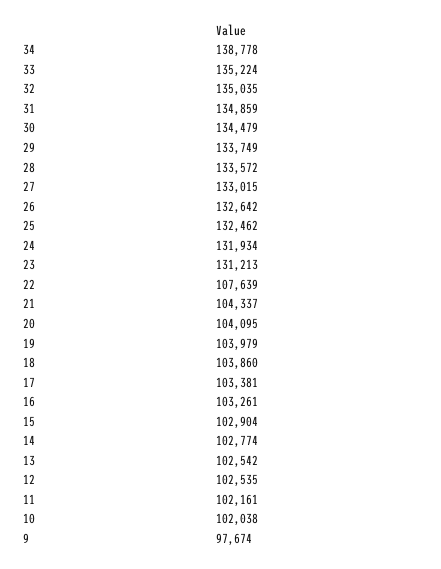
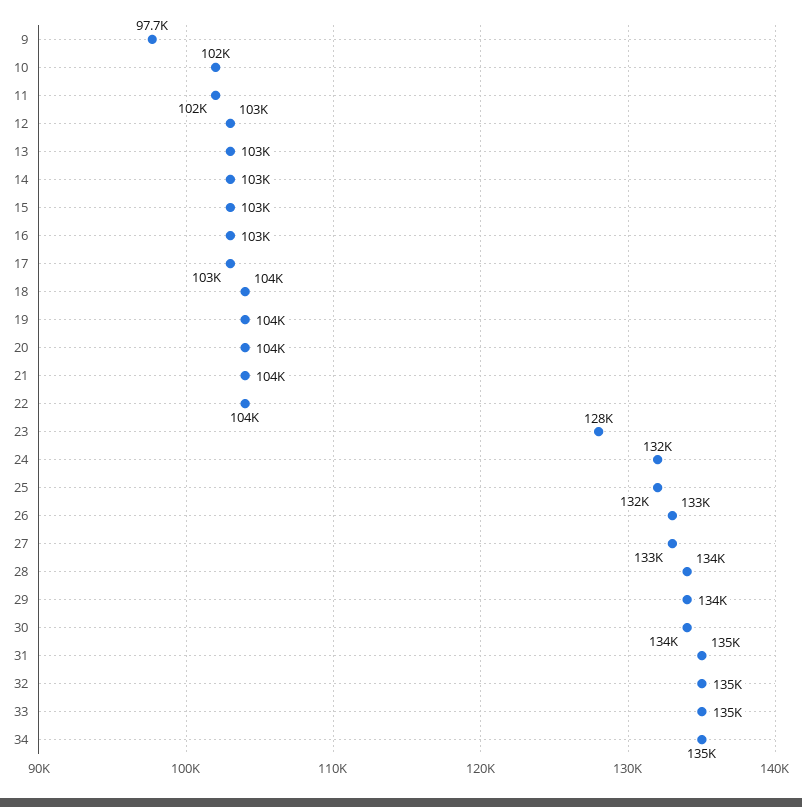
  {
-   "34": 138778,
+   "34": 135000,
    "33": 135224,
    "32": 135035,
    "31": 134859,
    "30": 134479,
    "29": 133749,
    "28": 133572,
    "27": 133015,
    "26": 132642,
    "25": 132462,
    "24": 131934,
-   "23": 131213,
+   "23": 128000,
-   "22": 107639,
+   "22": 104000,
    "21": 104337,
    "20": 104095,
    "19": 103979,
    "18": 103860,
    "17": 103381,
    "16": 103261,
    "15": 102904,
    "14": 102774,
    "13": 102542,
    "12": 102535,
    "11": 102161,
    "10": 102038,
    "9": 97674
  }

